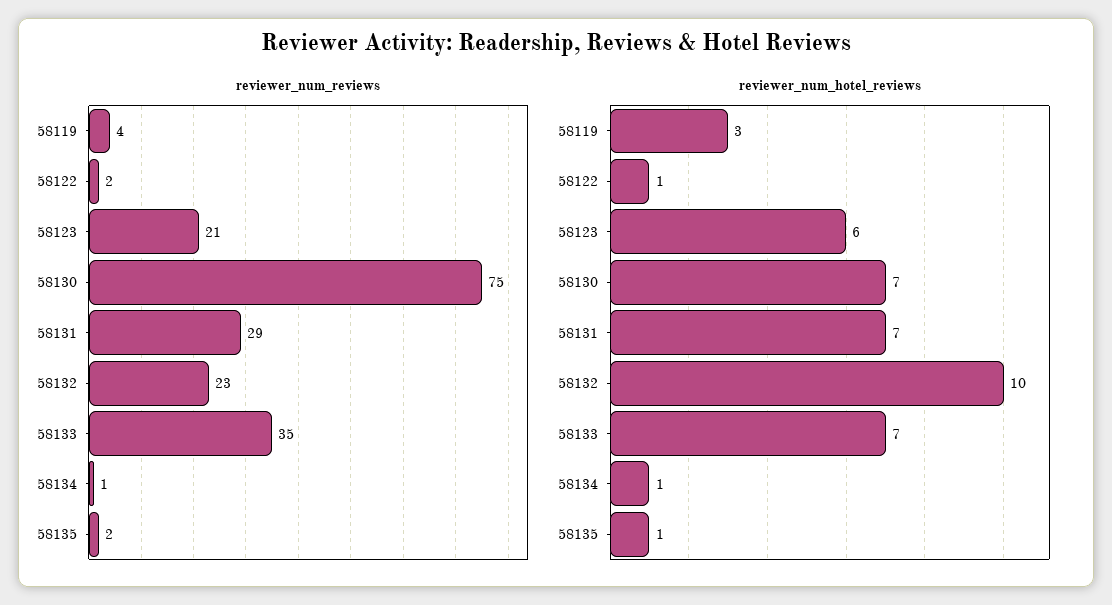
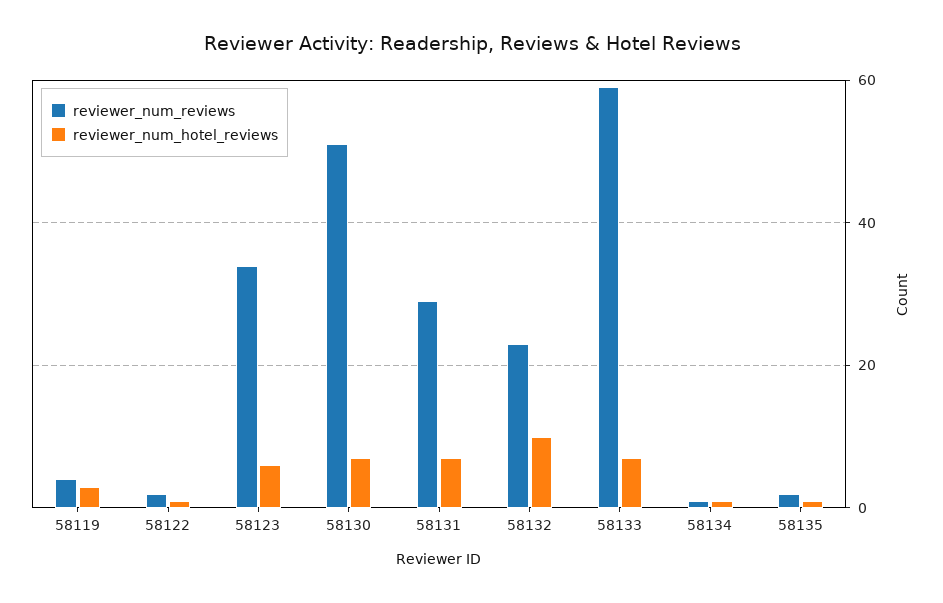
  {
    "reviewer_num_reviews": {
      "58119": 4,
      "58122": 2,
-     "58123": 21,
+     "58123": 35,
-     "58130": 75,
+     "58130": 50,
      "58131": 29,
      "58132": 23,
-     "58133": 35,
+     "58133": 60,
      "58134": 1,
      "58135": 2
    },
    "reviewer_num_hotel_reviews": {
      "58119": 3,
      "58122": 1,
      "58123": 6,
      "58130": 7,
      "58131": 7,
      "58132": 10,
      "58133": 7,
      "58134": 1,
      "58135": 1
    }
  }

